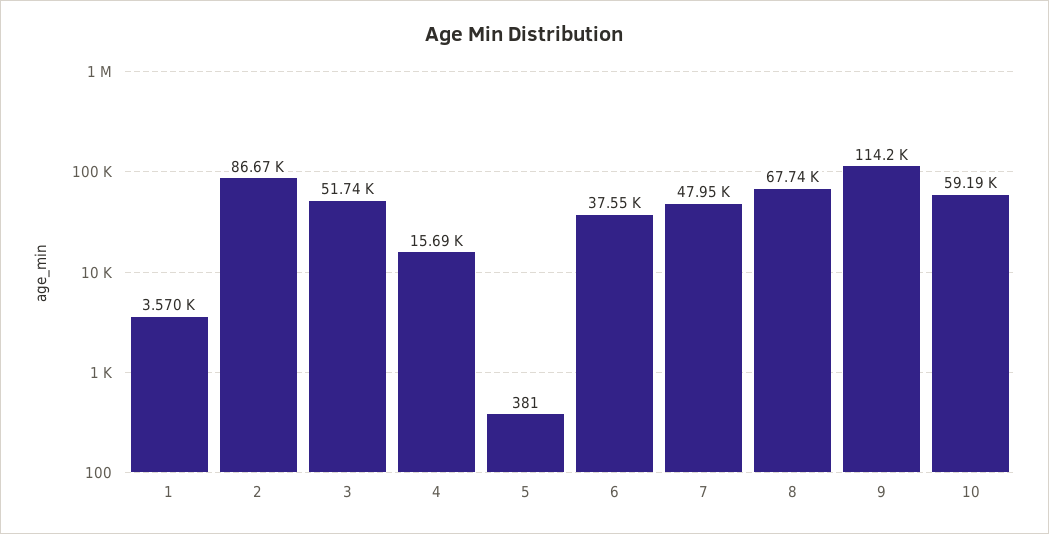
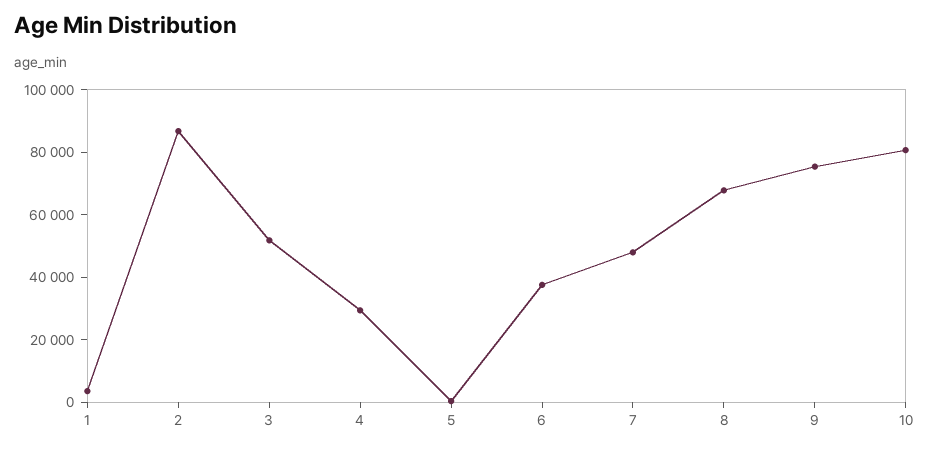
  {
    "1": 3570,
    "2": 86670,
    "3": 51740,
-   "4": 15690,
+   "4": 30000,
    "5": 381,
    "6": 37550,
    "7": 47950,
    "8": 67740,
-   "9": 114200,
+   "9": 75000,
-   "10": 59190
+   "10": 80000
  }

